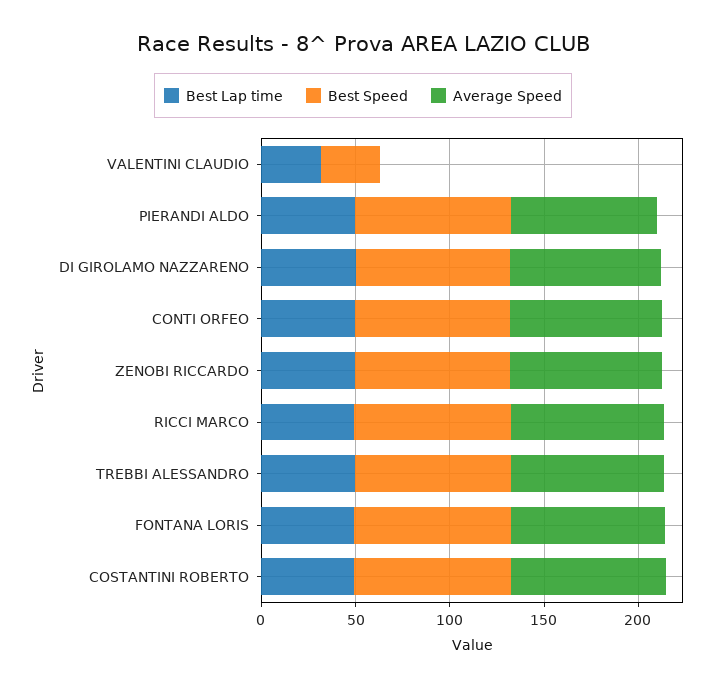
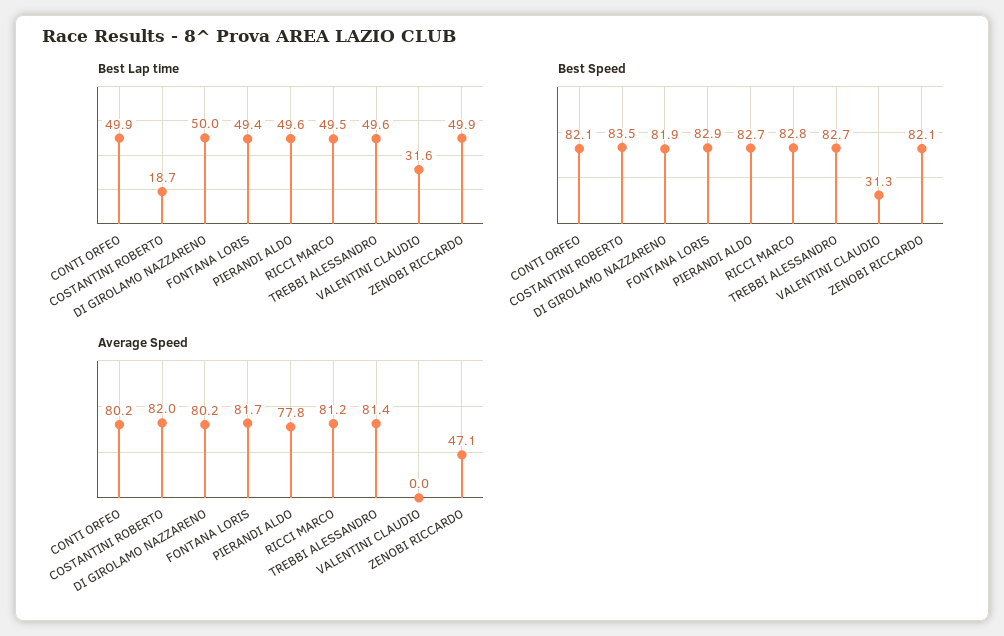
  {
    "Best Lap time": {
      "VALENTINI CLAUDIO": 31.6,
      "PIERANDI ALDO": 49.6,
      "DI GIROLAMO NAZZARENO": 50,
      "CONTI ORFEO": 49.9,
      "ZENOBI RICCARDO": 49.9,
      "RICCI MARCO": 49.5,
      "TREBBI ALESSANDRO": 49.6,
      "FONTANA LORIS": 49.4,
-     "COSTANTINI ROBERTO": 50
+     "COSTANTINI ROBERTO": 18.7
    },
    "Best Speed": {
      "VALENTINI CLAUDIO": 31.3,
      "PIERANDI ALDO": 82.7,
      "DI GIROLAMO NAZZARENO": 81.9,
      "CONTI ORFEO": 82.1,
      "ZENOBI RICCARDO": 82.1,
      "RICCI MARCO": 82.8,
      "TREBBI ALESSANDRO": 82.7,
      "FONTANA LORIS": 82.9,
      "COSTANTINI ROBERTO": 83.5
    },
    "Average Speed": {
      "VALENTINI CLAUDIO": 0,
      "PIERANDI ALDO": 77.8,
      "DI GIROLAMO NAZZARENO": 80.2,
      "CONTI ORFEO": 80.2,
-     "ZENOBI RICCARDO": 80,
+     "ZENOBI RICCARDO": 47.1,
      "RICCI MARCO": 81.2,
      "TREBBI ALESSANDRO": 81.4,
      "FONTANA LORIS": 81.7,
      "COSTANTINI ROBERTO": 82
    }
  }

